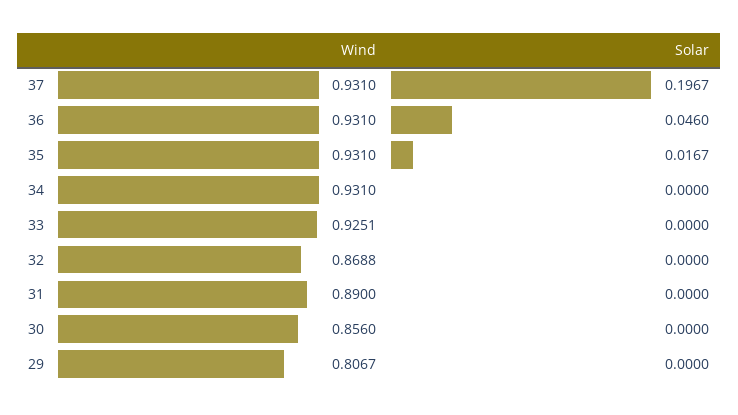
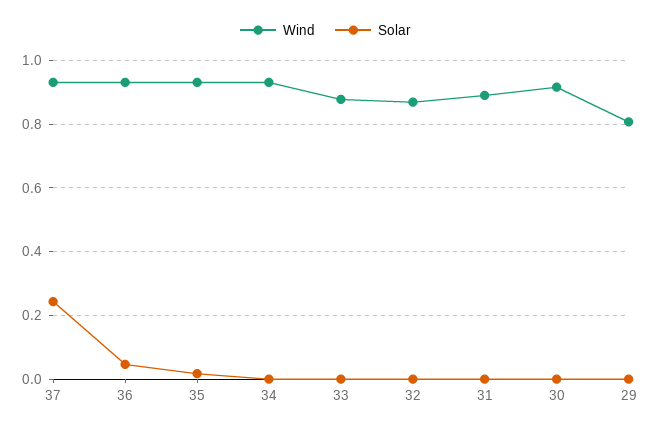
  {
    "Wind": {
      "37": 0.931,
      "36": 0.931,
      "35": 0.931,
      "34": 0.931,
-     "33": 0.9251,
+     "33": 0.88,
      "32": 0.8688,
      "31": 0.89,
-     "30": 0.856,
+     "30": 0.92,
      "29": 0.8067
    },
    "Solar": {
-     "37": 0.1967,
+     "37": 0.24,
      "36": 0.046,
      "35": 0.0167,
      "34": 0,
      "33": 0,
      "32": 0,
      "31": 0,
      "30": 0,
      "29": 0
    }
  }

